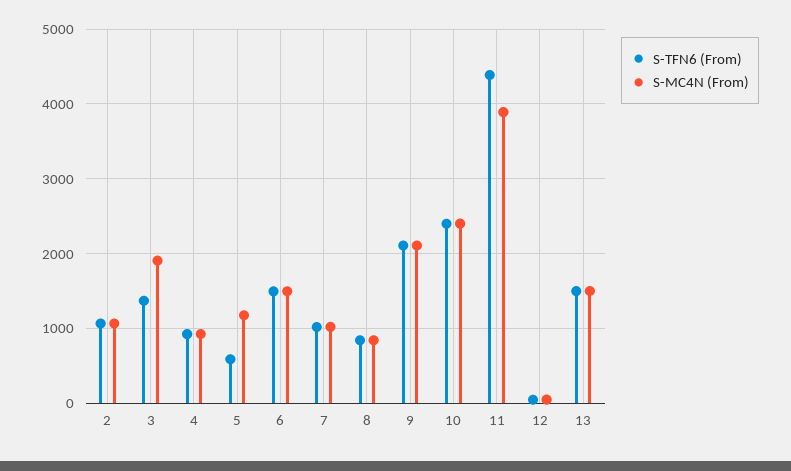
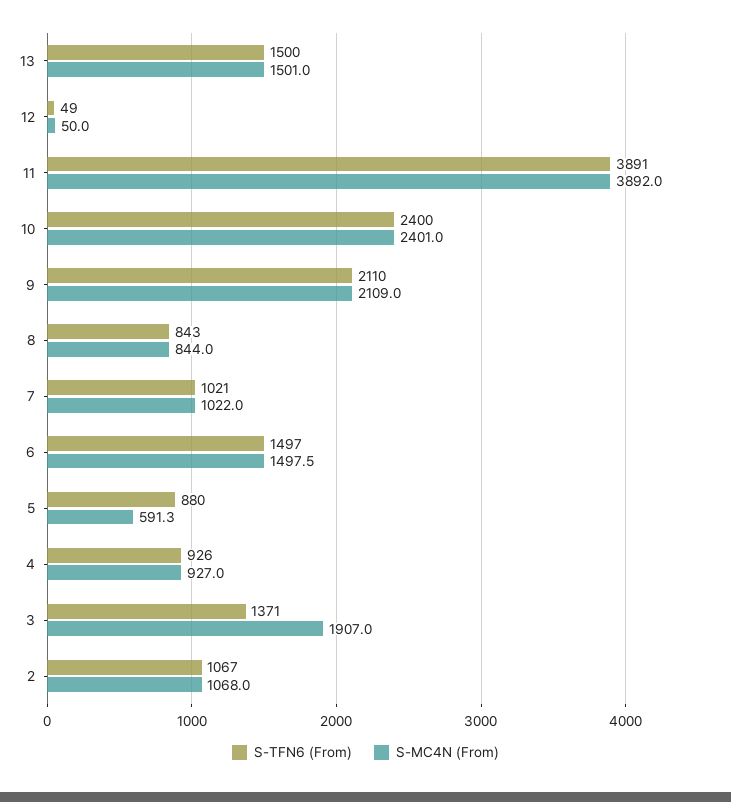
  {
    "S-TFN6 (From)": {
      "2": 1067,
      "3": 1371,
      "4": 926,
-     "5": 600,
+     "5": 880,
      "6": 1497,
      "7": 1021,
      "8": 843,
      "9": 2110,
      "10": 2400,
-     "11": 4400,
+     "11": 3891,
      "12": 49,
      "13": 1500
    },
    "S-MC4N (From)": {
      "2": 1068,
      "3": 1907,
      "4": 927,
-     "5": 1200,
+     "5": 591.3,
      "6": 1497.5,
      "7": 1022,
      "8": 844,
      "9": 2109,
      "10": 2401,
      "11": 3892,
      "12": 50,
      "13": 1501
    }
  }

